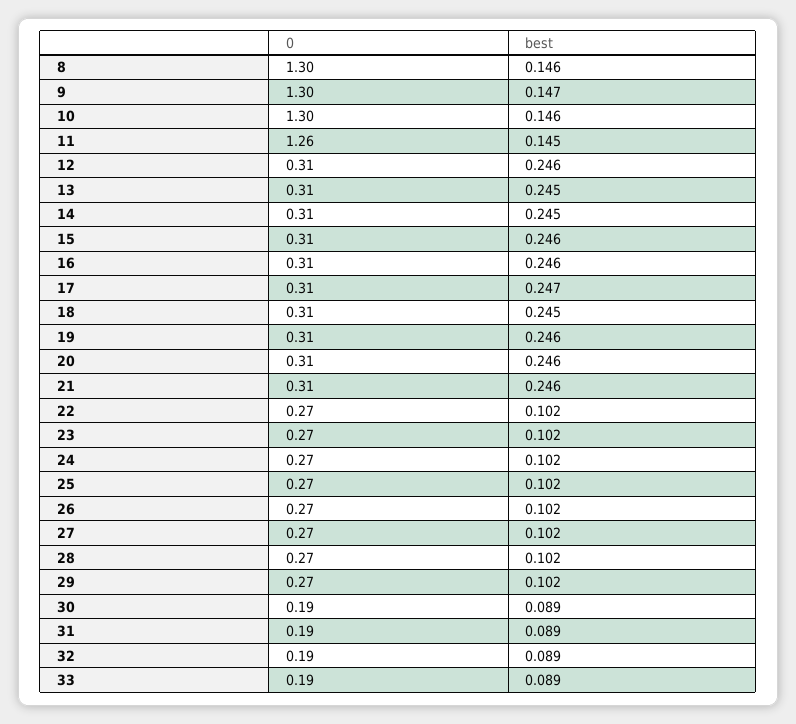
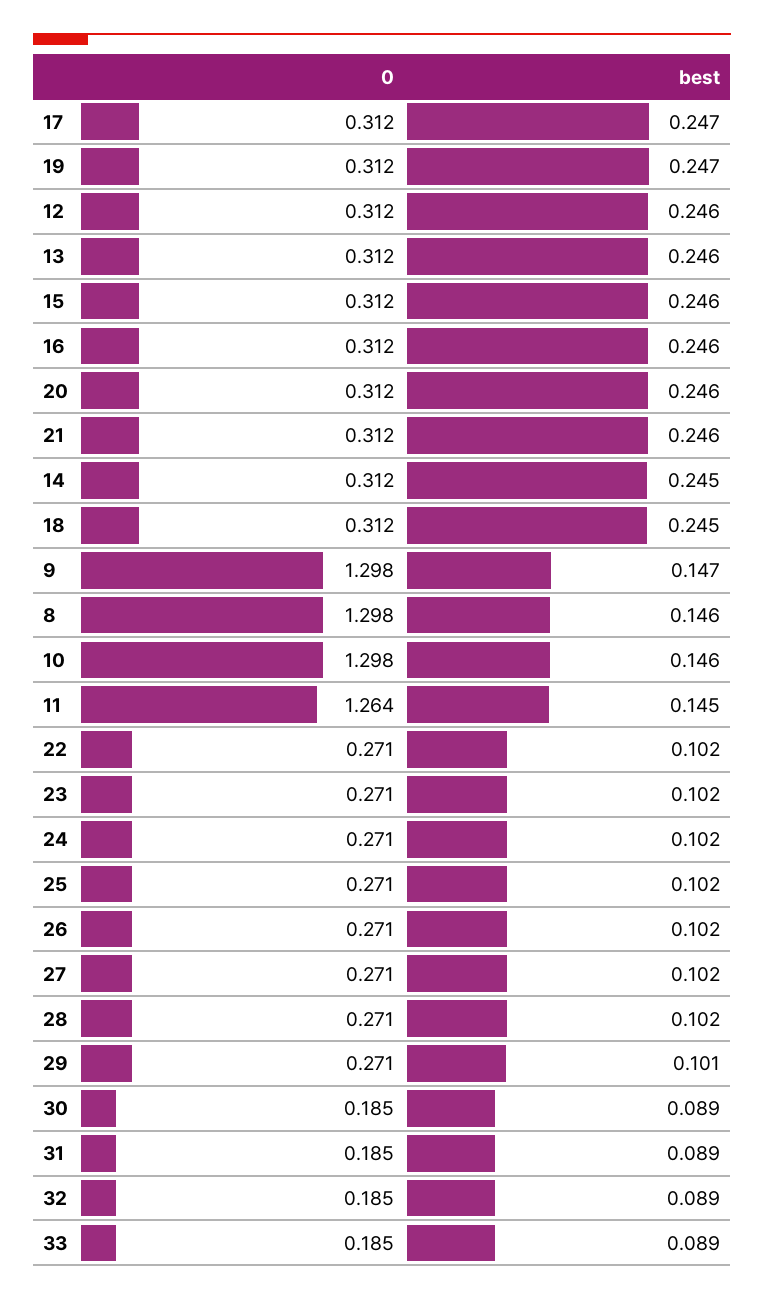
  {
    "0": {
      "8": 1.298,
      "9": 1.298,
      "10": 1.298,
      "11": 1.264,
      "12": 0.312,
      "13": 0.312,
      "14": 0.312,
      "15": 0.312,
      "16": 0.312,
      "17": 0.312,
      "18": 0.312,
      "19": 0.312,
      "20": 0.312,
      "21": 0.312,
      "22": 0.271,
      "23": 0.271,
      "24": 0.271,
      "25": 0.271,
      "26": 0.271,
      "27": 0.271,
      "28": 0.271,
      "29": 0.271,
      "30": 0.185,
      "31": 0.185,
      "32": 0.185,
      "33": 0.185
    },
    "best": {
      "8": 0.146,
      "9": 0.147,
      "10": 0.146,
      "11": 0.145,
      "12": 0.246,
-     "13": 0.245,
+     "13": 0.246,
      "14": 0.245,
      "15": 0.246,
      "16": 0.246,
      "17": 0.247,
      "18": 0.245,
-     "19": 0.246,
+     "19": 0.247,
      "20": 0.246,
      "21": 0.246,
      "22": 0.102,
      "23": 0.102,
      "24": 0.102,
      "25": 0.102,
      "26": 0.102,
      "27": 0.102,
      "28": 0.102,
-     "29": 0.102,
+     "29": 0.101,
      "30": 0.089,
      "31": 0.089,
      "32": 0.089,
      "33": 0.089
    }
  }

